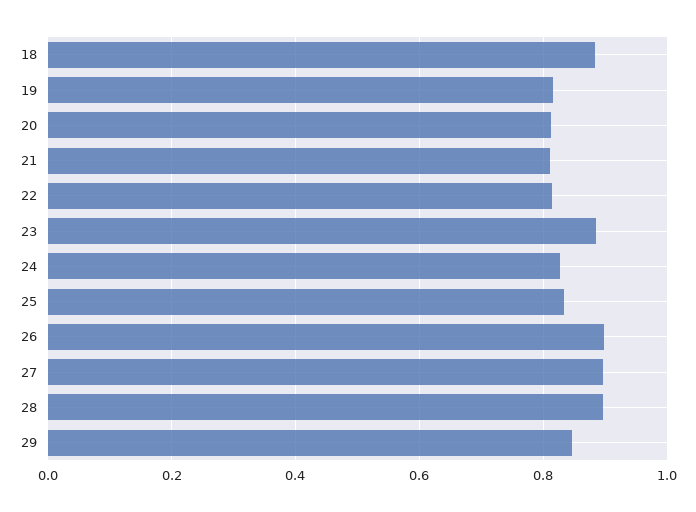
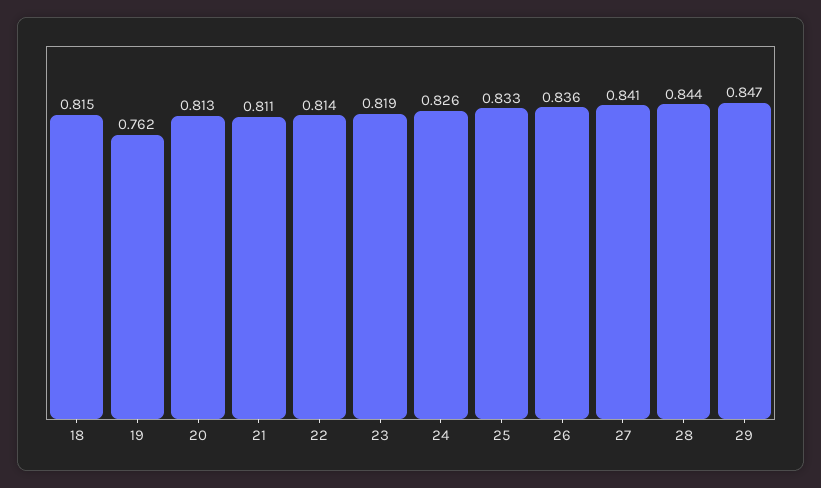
  {
-   "18": 0.88,
+   "18": 0.815,
-   "19": 0.82,
+   "19": 0.762,
    "20": 0.813,
    "21": 0.811,
    "22": 0.814,
-   "23": 0.88,
+   "23": 0.819,
    "24": 0.826,
    "25": 0.833,
-   "26": 0.9,
+   "26": 0.836,
-   "27": 0.9,
+   "27": 0.841,
-   "28": 0.9,
+   "28": 0.844,
    "29": 0.847
  }

